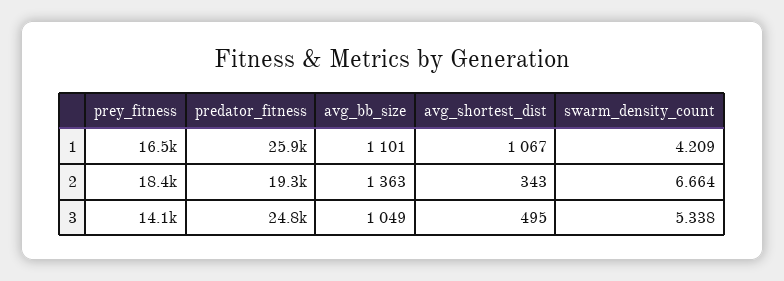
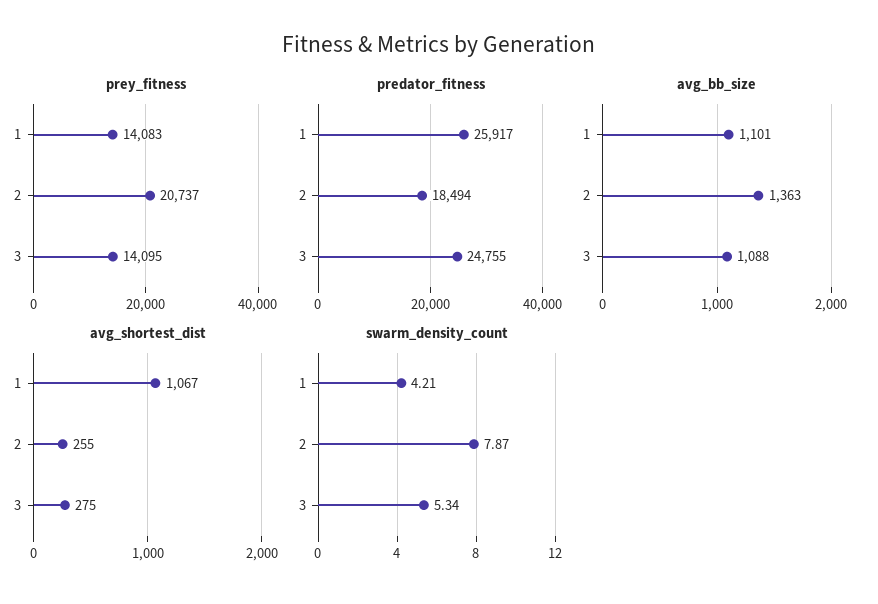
  {
    "prey_fitness": {
-     "1": 16500,
+     "1": 14083,
-     "2": 18400,
+     "2": 20737,
      "3": 14095
    },
    "predator_fitness": {
      "1": 25917,
-     "2": 19300,
+     "2": 18494,
      "3": 24755
    },
    "avg_bb_size": {
      "1": 1101,
      "2": 1363,
-     "3": 1049
+     "3": 1088
    },
    "avg_shortest_dist": {
      "1": 1067,
-     "2": 343,
+     "2": 255,
-     "3": 495
+     "3": 275
    },
    "swarm_density_count": {
      "1": 4.209,
-     "2": 6.664,
+     "2": 7.87,
      "3": 5.338
    }
  }

